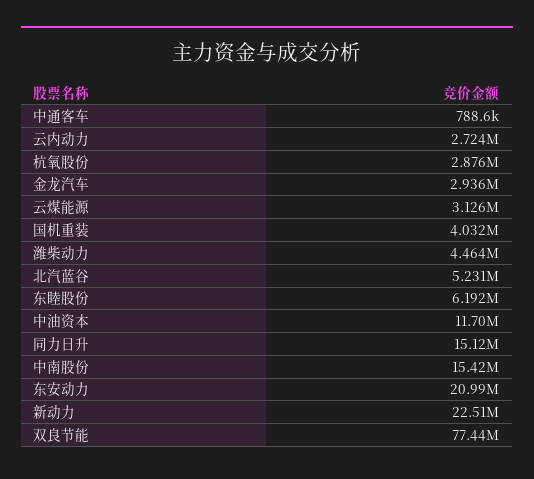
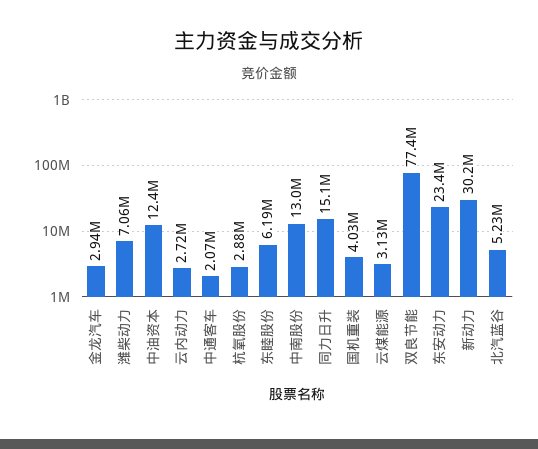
  {
-   "中通客车": 788600,
+   "中通客车": 2070000,
    "云内动力": 2724000,
    "杭氧股份": 2876000,
    "金龙汽车": 2936000,
    "云煤能源": 3126000,
    "国机重装": 4032000,
-   "潍柴动力": 4464000,
+   "潍柴动力": 7060000,
    "北汽蓝谷": 5231000,
    "东睦股份": 6192000,
-   "中油资本": 11700000,
+   "中油资本": 12400000,
    "同力日升": 15120000,
-   "中南股份": 15420000,
+   "中南股份": 13000000,
-   "东安动力": 20990000,
+   "东安动力": 23400000,
-   "新动力": 22510000,
+   "新动力": 30200000,
    "双良节能": 77440000
  }

